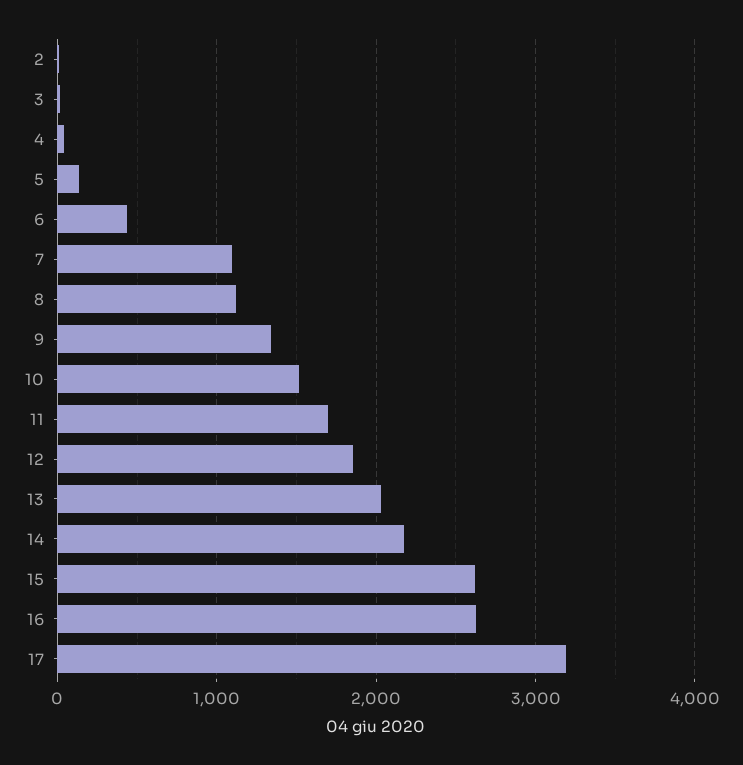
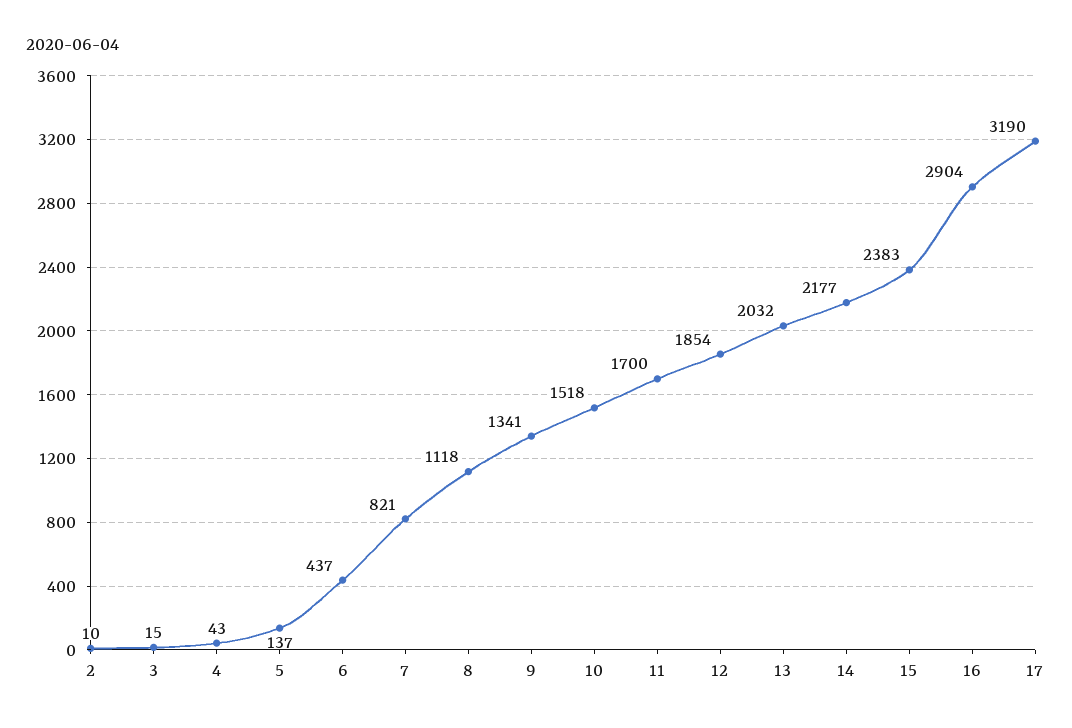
  {
    "2": 10,
    "3": 15,
    "4": 43,
    "5": 137,
    "6": 437,
-   "7": 1100,
+   "7": 821,
    "8": 1118,
    "9": 1341,
    "10": 1518,
    "11": 1700,
    "12": 1854,
    "13": 2032,
    "14": 2177,
-   "15": 2600,
+   "15": 2383,
-   "16": 2600,
+   "16": 2904,
    "17": 3190
  }

